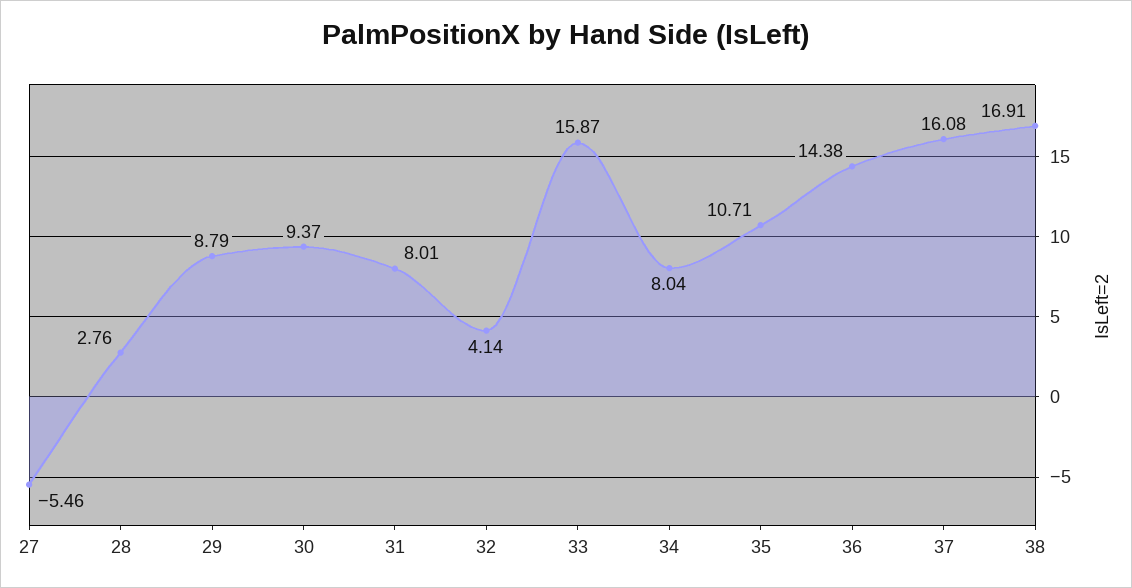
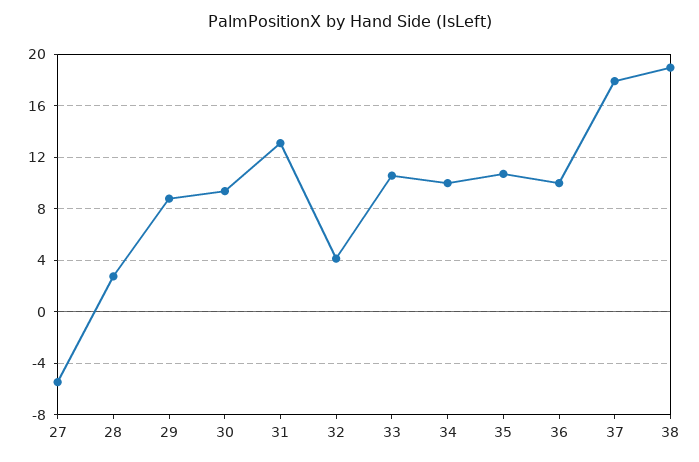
  {
    "27": -5.46,
    "28": 2.76,
    "29": 8.79,
    "30": 9.37,
-   "31": 8.01,
+   "31": 13,
    "32": 4.14,
-   "33": 15.87,
+   "33": 10.5,
-   "34": 8.04,
+   "34": 10,
    "35": 10.71,
-   "36": 14.38,
+   "36": 10,
-   "37": 16.08,
+   "37": 18,
-   "38": 16.91
+   "38": 19
  }

